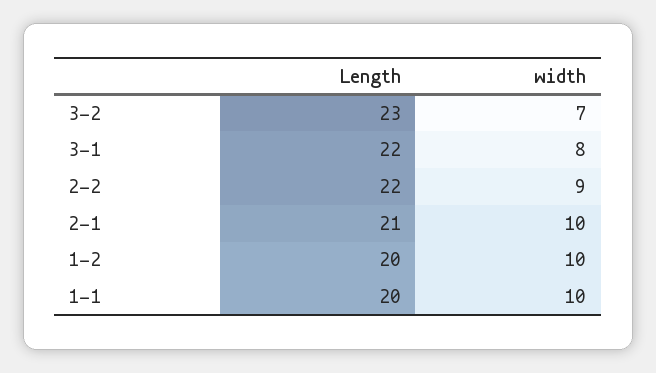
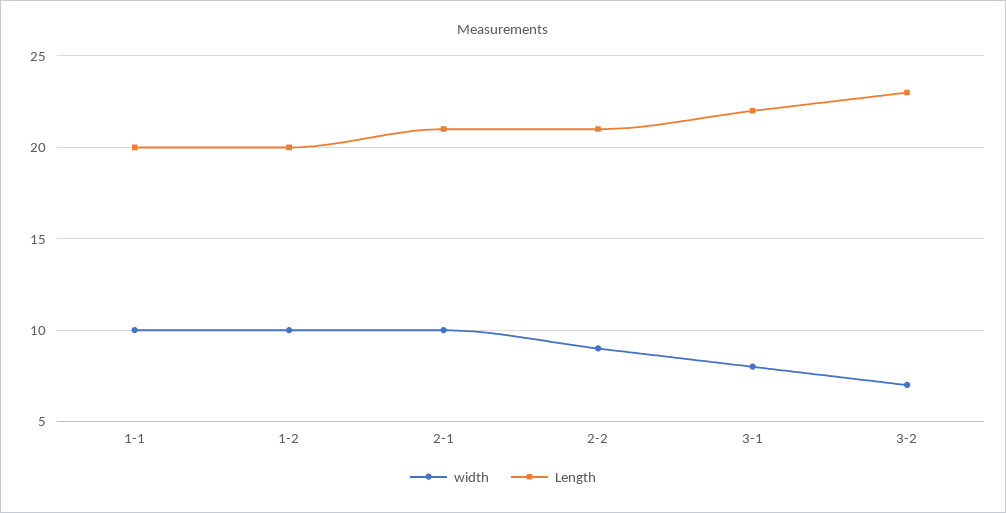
  {
    "Length": {
      "3-2": 23,
      "3-1": 22,
-     "2-2": 22,
+     "2-2": 21,
      "2-1": 21,
      "1-2": 20,
      "1-1": 20
    },
    "width": {
      "3-2": 7,
      "3-1": 8,
      "2-2": 9,
      "2-1": 10,
      "1-2": 10,
      "1-1": 10
    }
  }

